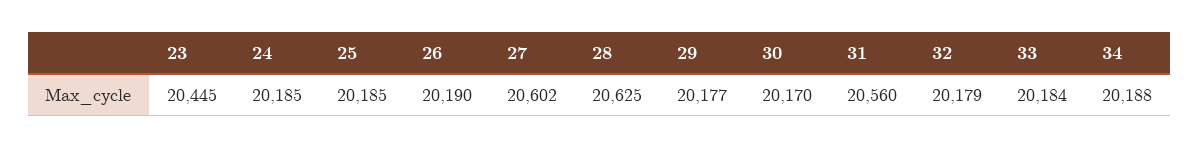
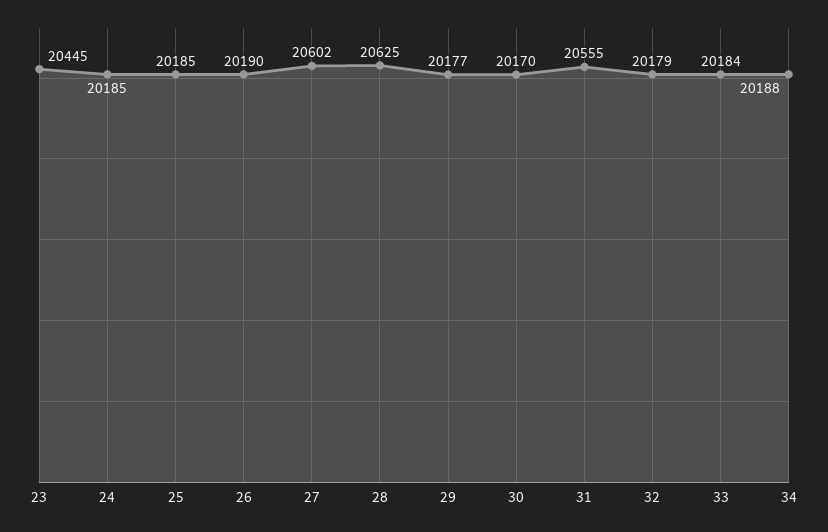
  {
    "23": 20445,
    "24": 20185,
    "25": 20185,
    "26": 20190,
    "27": 20602,
    "28": 20625,
    "29": 20177,
    "30": 20170,
-   "31": 20560,
+   "31": 20555,
    "32": 20179,
    "33": 20184,
    "34": 20188
  }

